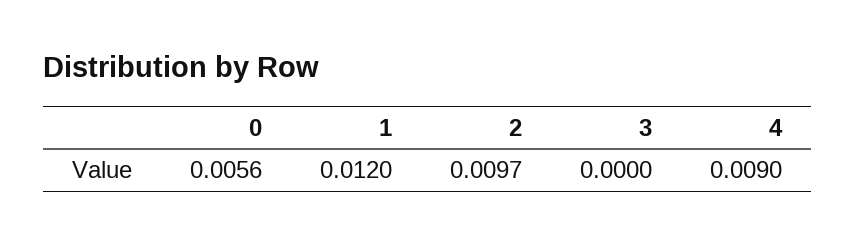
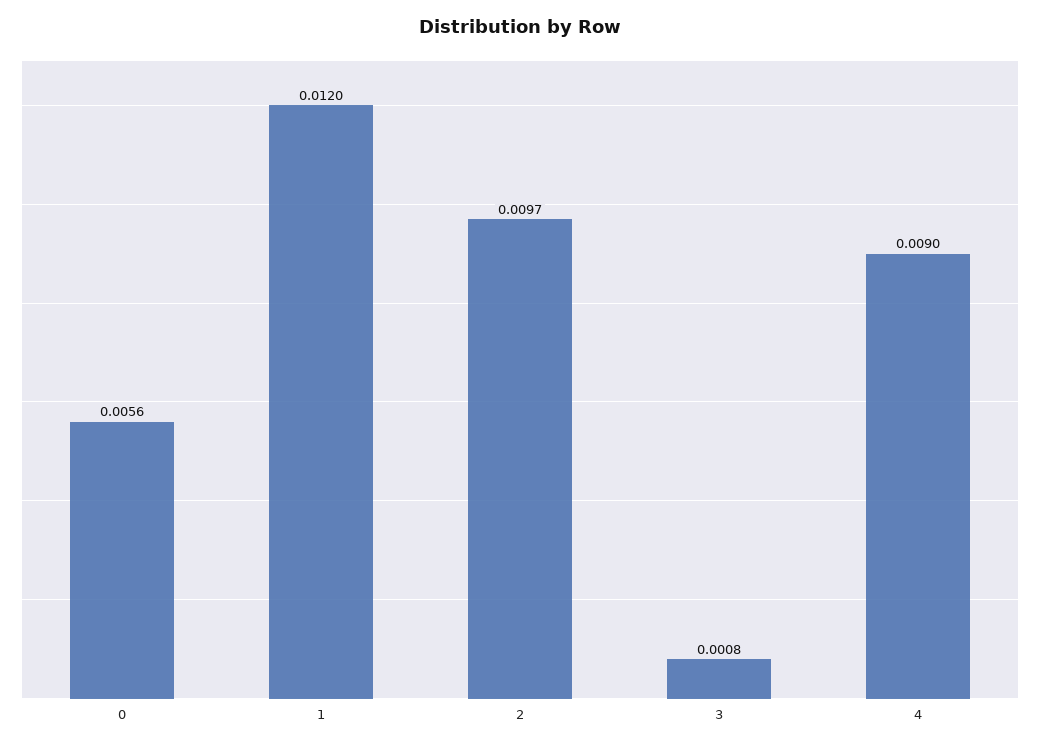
  {
    "0": 0.0056,
    "1": 0.012,
    "2": 0.0097,
-   "3": 0,
+   "3": 0.0008,
    "4": 0.009
  }

